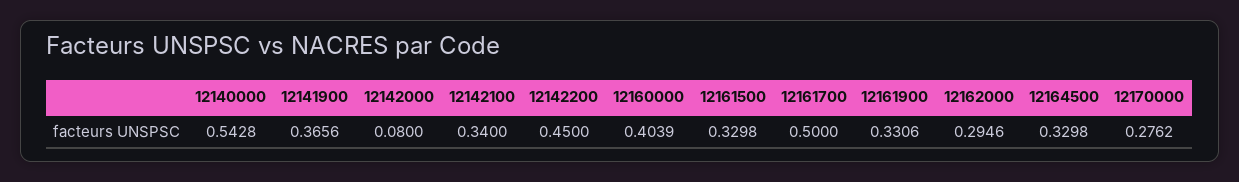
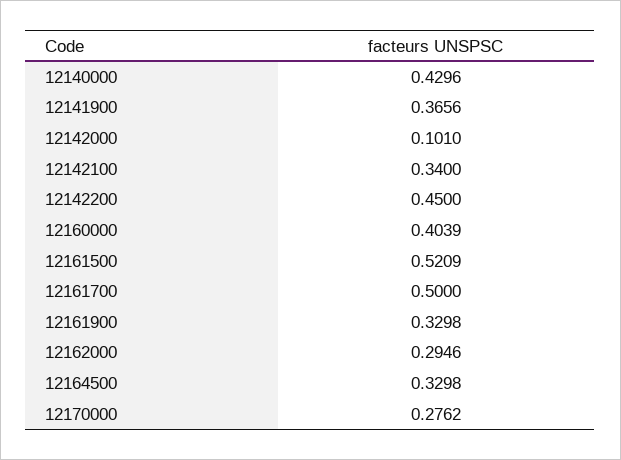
  {
-   "12140000": 0.5428,
+   "12140000": 0.4296,
    "12141900": 0.3656,
-   "12142000": 0.08,
+   "12142000": 0.101,
    "12142100": 0.34,
    "12142200": 0.45,
    "12160000": 0.4039,
-   "12161500": 0.3298,
+   "12161500": 0.5209,
    "12161700": 0.5,
-   "12161900": 0.3306,
+   "12161900": 0.3298,
    "12162000": 0.2946,
    "12164500": 0.3298,
    "12170000": 0.2762
  }

